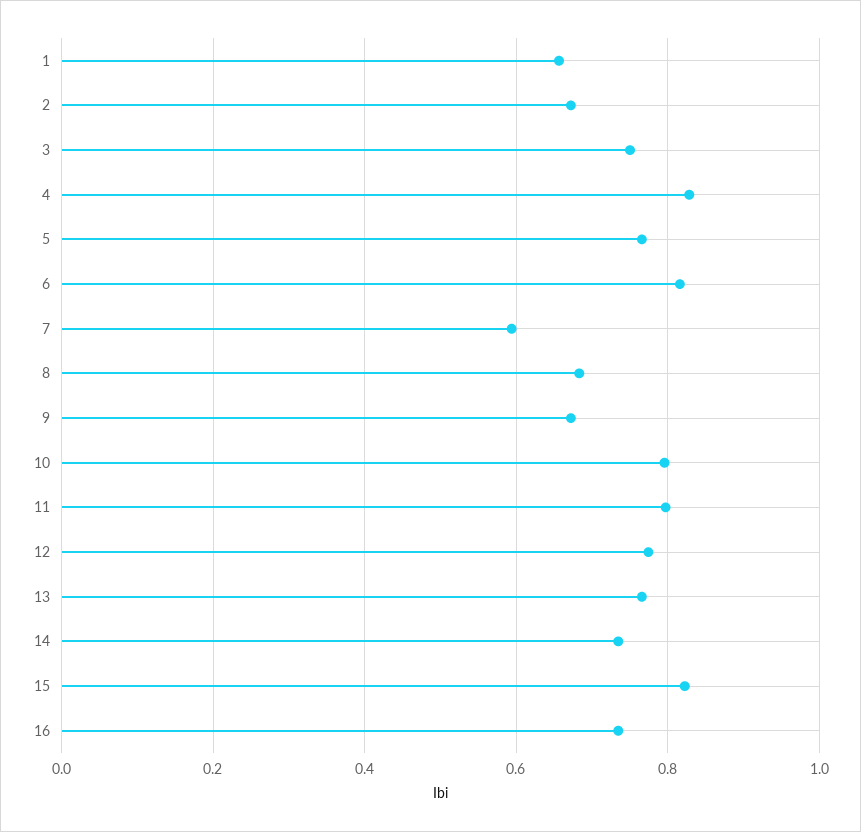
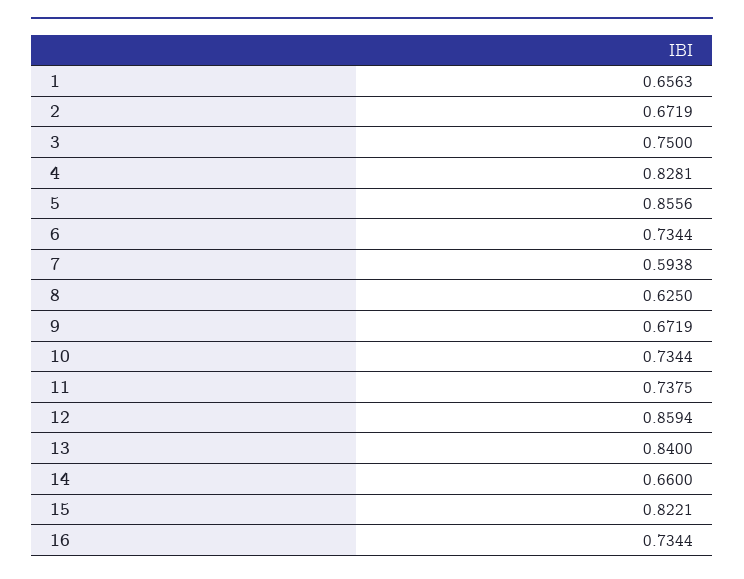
  {
    "1": 0.6563,
    "2": 0.6719,
    "3": 0.75,
    "4": 0.8281,
-   "5": 0.76,
+   "5": 0.8556,
-   "6": 0.82,
+   "6": 0.7344,
    "7": 0.5938,
-   "8": 0.68,
+   "8": 0.625,
    "9": 0.6719,
-   "10": 0.8,
+   "10": 0.7344,
-   "11": 0.8,
+   "11": 0.7375,
-   "12": 0.78,
+   "12": 0.8594,
-   "13": 0.76,
+   "13": 0.84,
-   "14": 0.74,
+   "14": 0.66,
    "15": 0.8221,
    "16": 0.7344
  }

